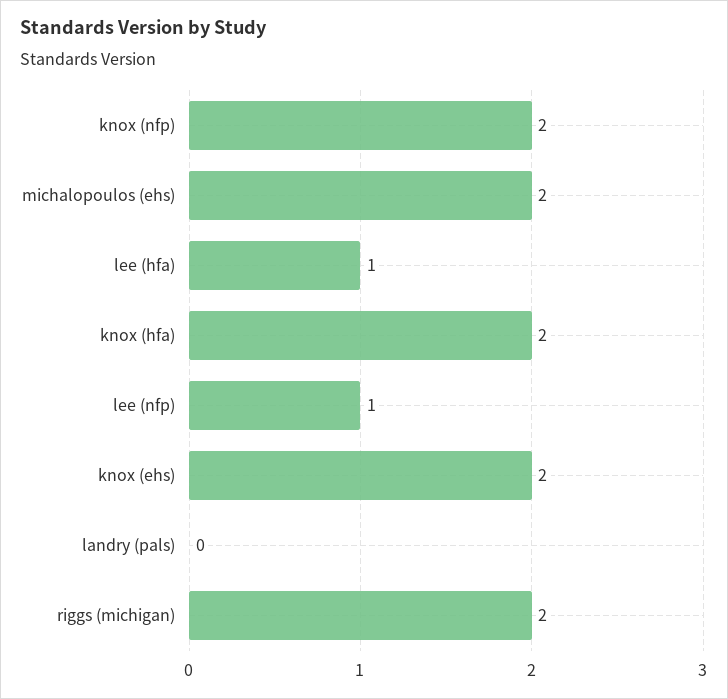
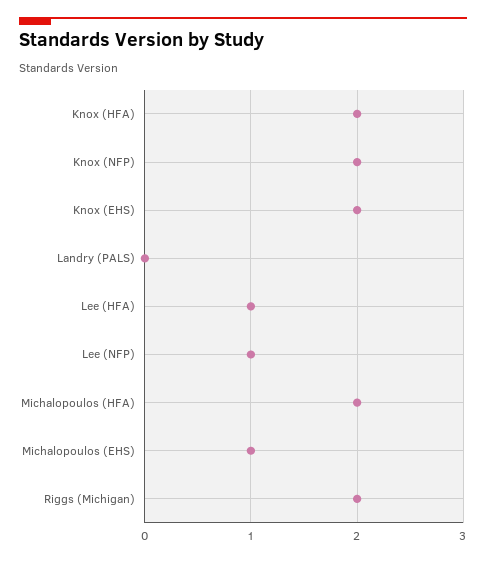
  {
    "knox (nfp)": 2,
-   "michalopoulos (ehs)": 2,
+   "michalopoulos (ehs)": 1,
    "lee (hfa)": 1,
    "knox (hfa)": 2,
    "lee (nfp)": 1,
    "knox (ehs)": 2,
    "landry (pals)": 0,
-   "riggs (michigan)": 2
+   "riggs (michigan)": 2,
+   "Michalopoulos (HFA)": 2
  }

